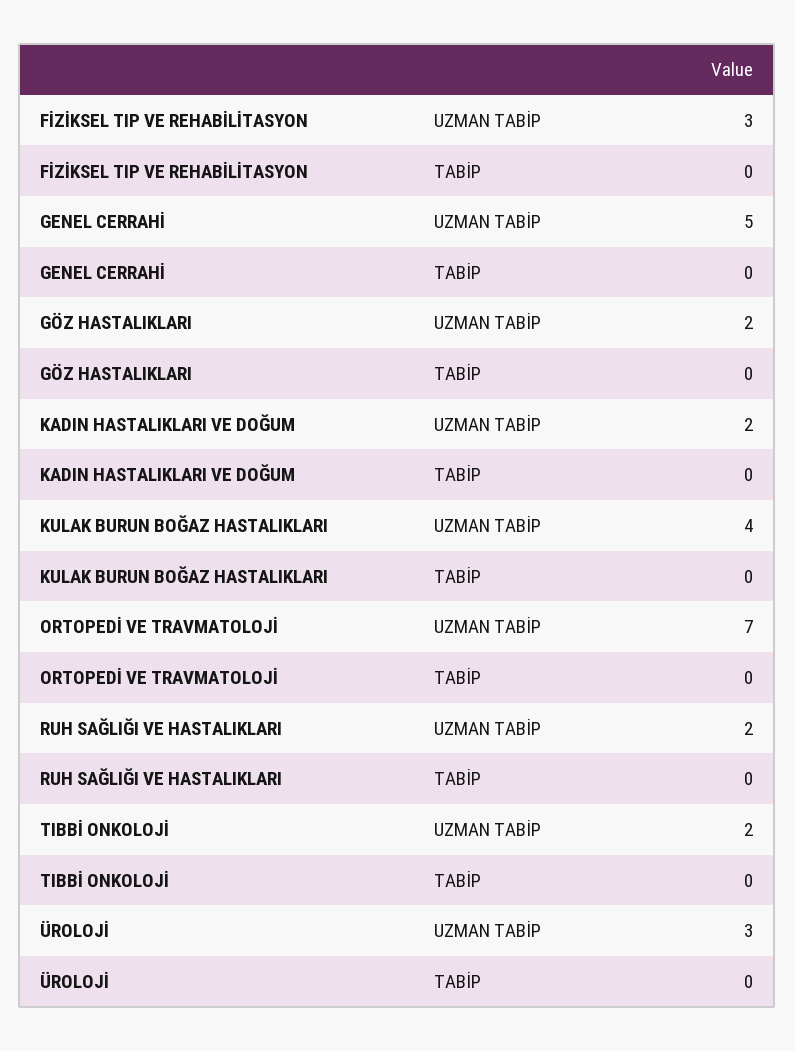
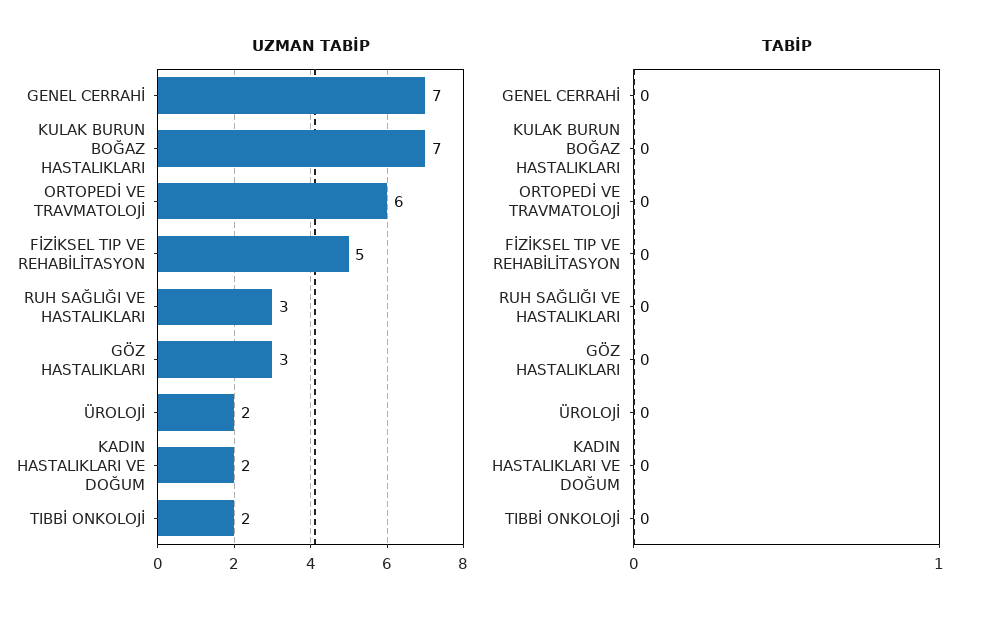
  {
    "UZMAN TABİP": {
-     "FİZİKSEL TIP VE REHABİLİTASYON": 3,
+     "FİZİKSEL TIP VE REHABİLİTASYON": 5,
-     "GENEL CERRAHİ": 5,
+     "GENEL CERRAHİ": 7,
-     "GÖZ HASTALIKLARI": 2,
+     "GÖZ HASTALIKLARI": 3,
      "KADIN HASTALIKLARI VE DOĞUM": 2,
-     "KULAK BURUN BOĞAZ HASTALIKLARI": 4,
+     "KULAK BURUN BOĞAZ HASTALIKLARI": 7,
-     "ORTOPEDİ VE TRAVMATOLOJİ": 7,
+     "ORTOPEDİ VE TRAVMATOLOJİ": 6,
-     "RUH SAĞLIĞI VE HASTALIKLARI": 2,
+     "RUH SAĞLIĞI VE HASTALIKLARI": 3,
      "TIBBİ ONKOLOJİ": 2,
-     "ÜROLOJİ": 3
+     "ÜROLOJİ": 2
    },
    "TABİP": {
      "FİZİKSEL TIP VE REHABİLİTASYON": 0,
      "GENEL CERRAHİ": 0,
      "GÖZ HASTALIKLARI": 0,
      "KADIN HASTALIKLARI VE DOĞUM": 0,
      "KULAK BURUN BOĞAZ HASTALIKLARI": 0,
      "ORTOPEDİ VE TRAVMATOLOJİ": 0,
      "RUH SAĞLIĞI VE HASTALIKLARI": 0,
      "TIBBİ ONKOLOJİ": 0,
      "ÜROLOJİ": 0
    }
  }

